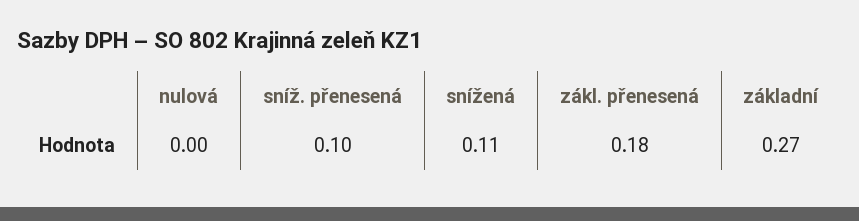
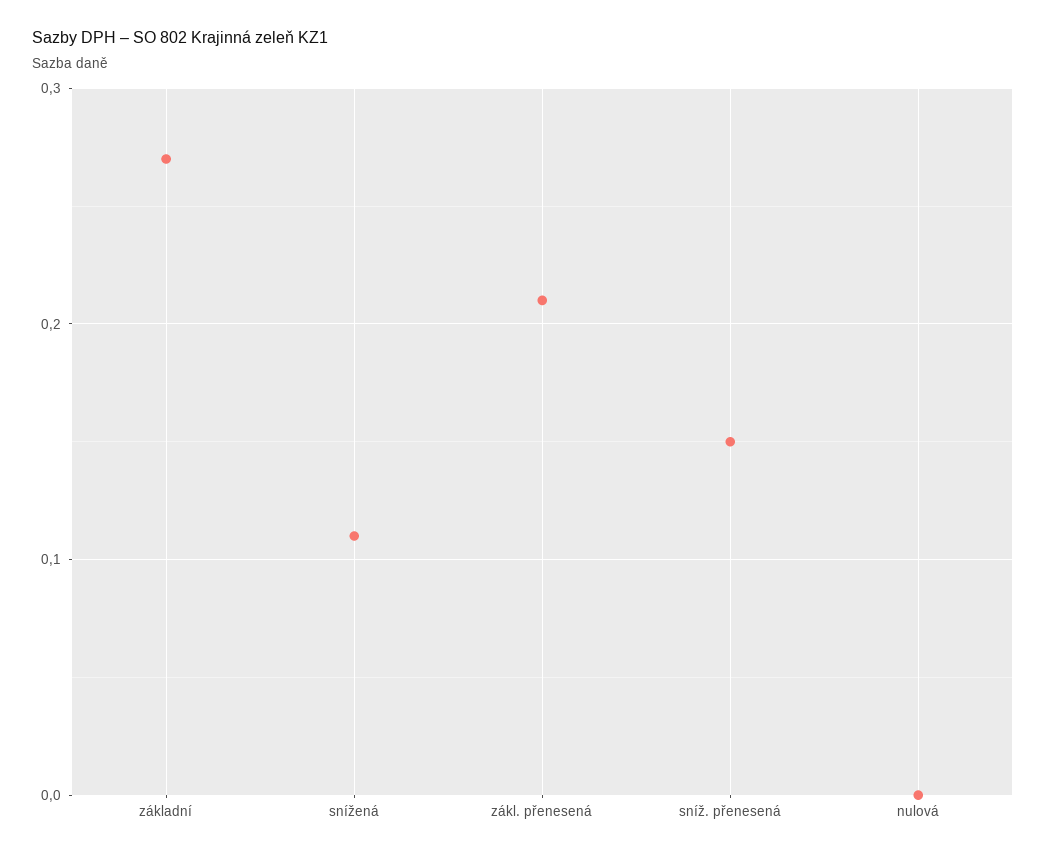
  {
    "nulová": 0,
-   "sníž. přenesená": 0.1,
+   "sníž. přenesená": 0.15,
    "snížená": 0.11,
-   "zákl. přenesená": 0.18,
+   "zákl. přenesená": 0.21,
    "základní": 0.27
  }

